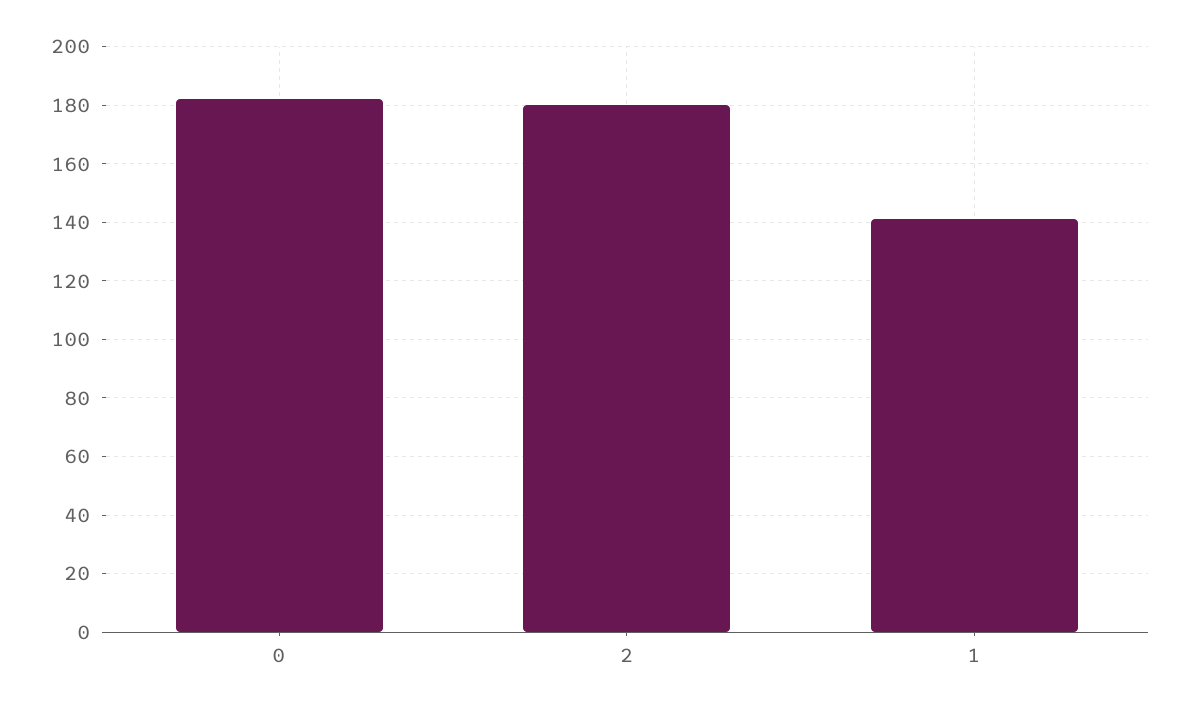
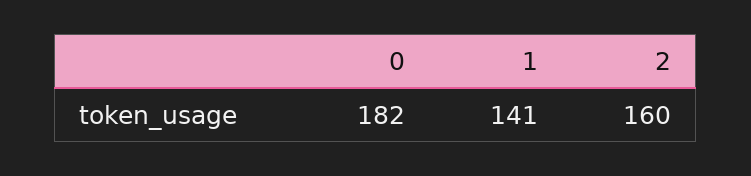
  {
    "0": 182,
-   "2": 180,
+   "2": 160,
    "1": 141
  }

